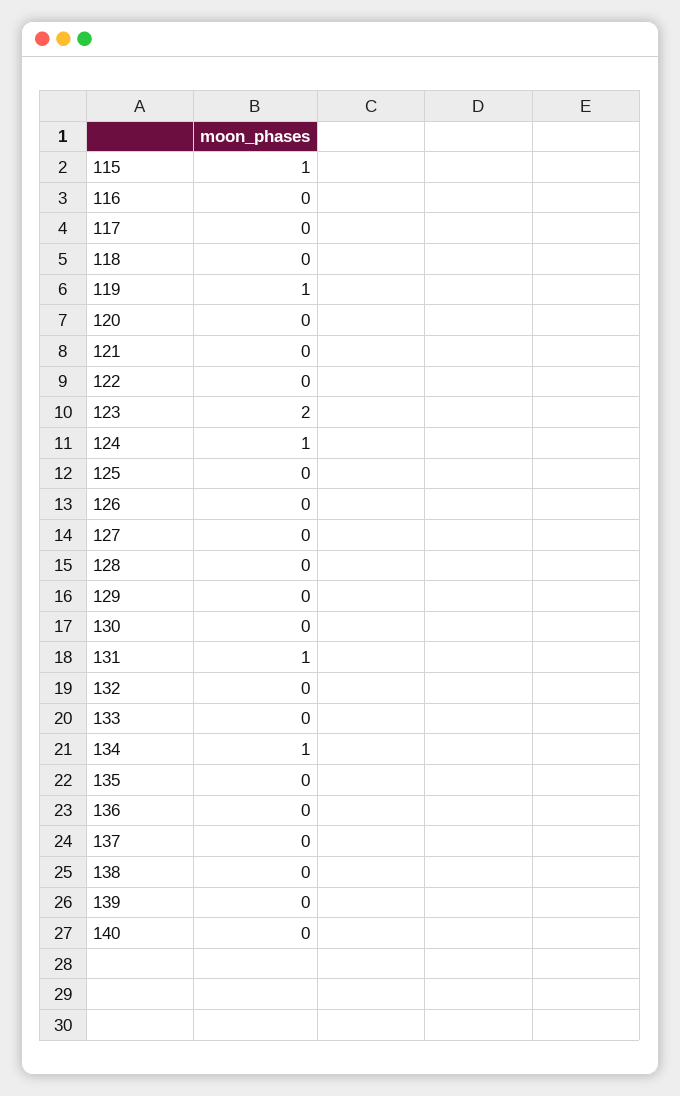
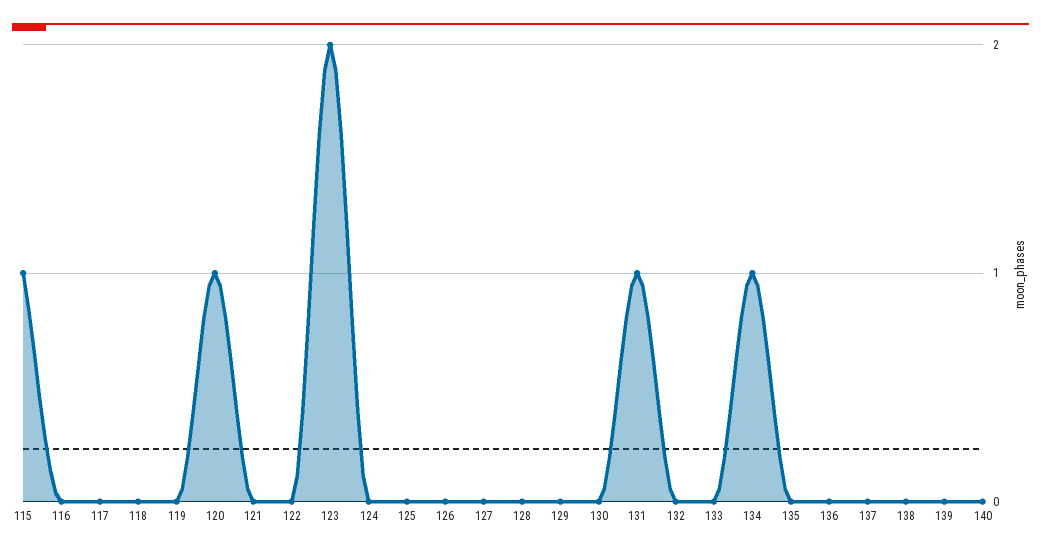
  {
    "115": 1,
    "116": 0,
    "117": 0,
    "118": 0,
-   "119": 1,
+   "119": 0,
-   "120": 0,
+   "120": 1,
    "121": 0,
    "122": 0,
    "123": 2,
-   "124": 1,
+   "124": 0,
    "125": 0,
    "126": 0,
    "127": 0,
    "128": 0,
    "129": 0,
    "130": 0,
    "131": 1,
    "132": 0,
    "133": 0,
    "134": 1,
    "135": 0,
    "136": 0,
    "137": 0,
    "138": 0,
    "139": 0,
    "140": 0
  }

